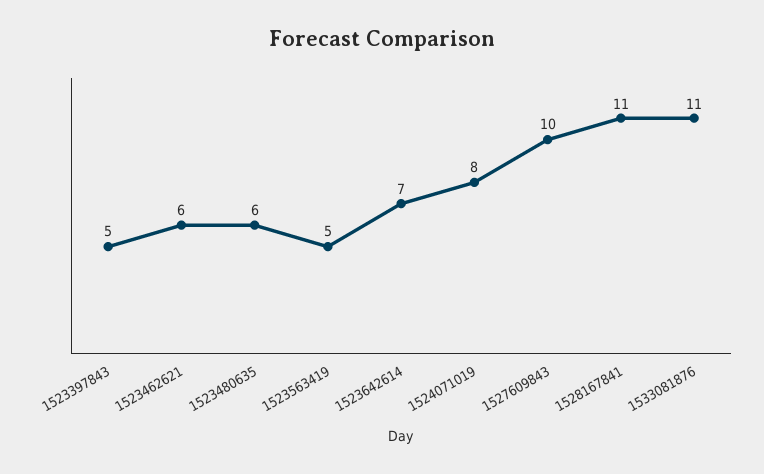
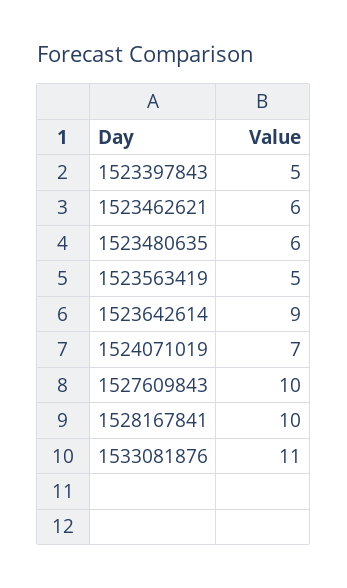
  {
    "1523397843": 5,
    "1523462621": 6,
    "1523480635": 6,
    "1523563419": 5,
-   "1523642614": 7,
+   "1523642614": 9,
-   "1524071019": 8,
+   "1524071019": 7,
    "1527609843": 10,
-   "1528167841": 11,
+   "1528167841": 10,
    "1533081876": 11
  }

